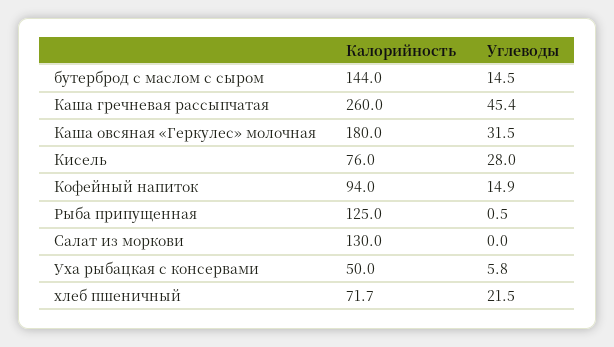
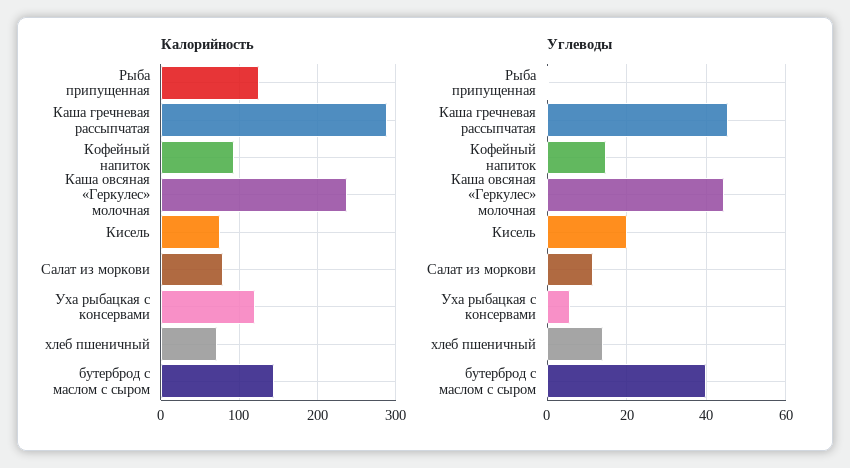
  {
    "Калорийность": {
      "бутерброд с маслом с сыром": 144,
-     "Каша гречневая рассыпчатая": 260,
+     "Каша гречневая рассыпчатая": 290,
-     "Каша овсяная «Геркулес» молочная": 180,
+     "Каша овсяная «Геркулес» молочная": 240,
      "Кисель": 76,
      "Кофейный напиток": 94,
      "Рыба припущенная": 125,
-     "Салат из моркови": 130,
+     "Салат из моркови": 80,
-     "Уха рыбацкая с консервами": 50,
+     "Уха рыбацкая с консервами": 120,
      "хлеб пшеничный": 71.7
    },
    "Углеводы": {
-     "бутерброд с маслом с сыром": 14.5,
+     "бутерброд с маслом с сыром": 40,
      "Каша гречневая рассыпчатая": 45.4,
-     "Каша овсяная «Геркулес» молочная": 31.5,
+     "Каша овсяная «Геркулес» молочная": 44,
-     "Кисель": 28,
+     "Кисель": 20,
      "Кофейный напиток": 14.9,
      "Рыба припущенная": 0.5,
-     "Салат из моркови": 0,
+     "Салат из моркови": 12,
      "Уха рыбацкая с консервами": 5.8,
-     "хлеб пшеничный": 21.5
+     "хлеб пшеничный": 14
    }
  }

